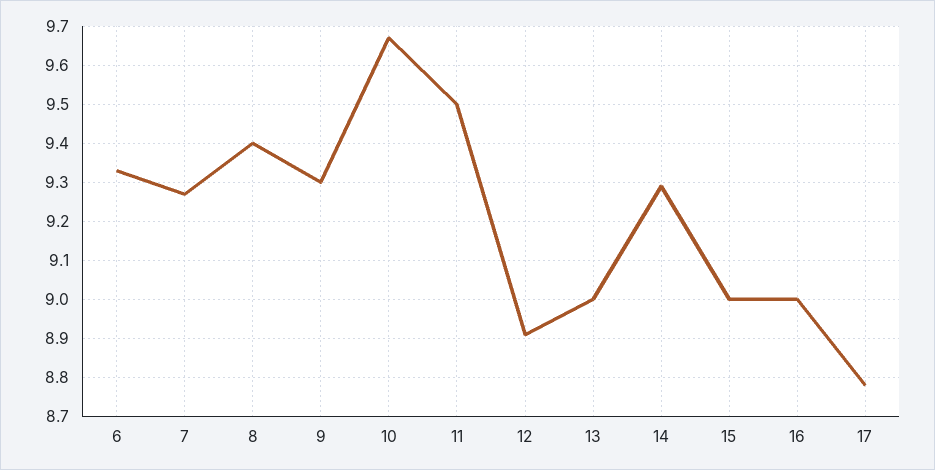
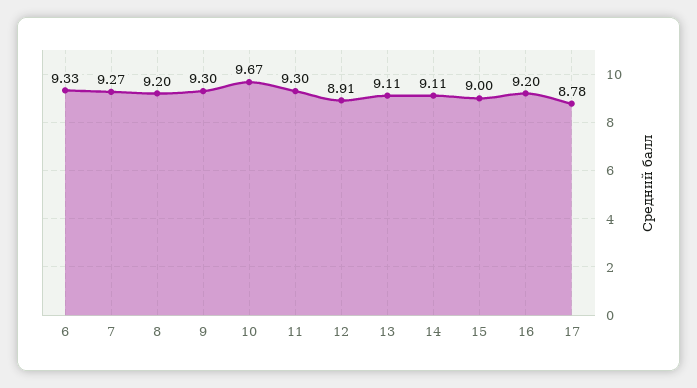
  {
    "6": 9.33,
    "7": 9.27,
-   "8": 9.4,
+   "8": 9.2,
    "9": 9.3,
    "10": 9.67,
-   "11": 9.5,
+   "11": 9.3,
    "12": 8.91,
-   "13": 9,
+   "13": 9.11,
-   "14": 9.3,
+   "14": 9.11,
    "15": 9,
-   "16": 9,
+   "16": 9.2,
    "17": 8.78
  }

